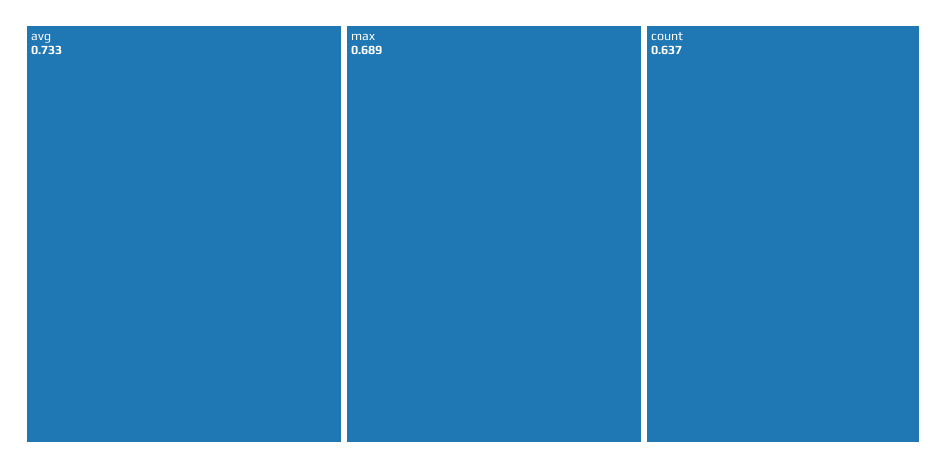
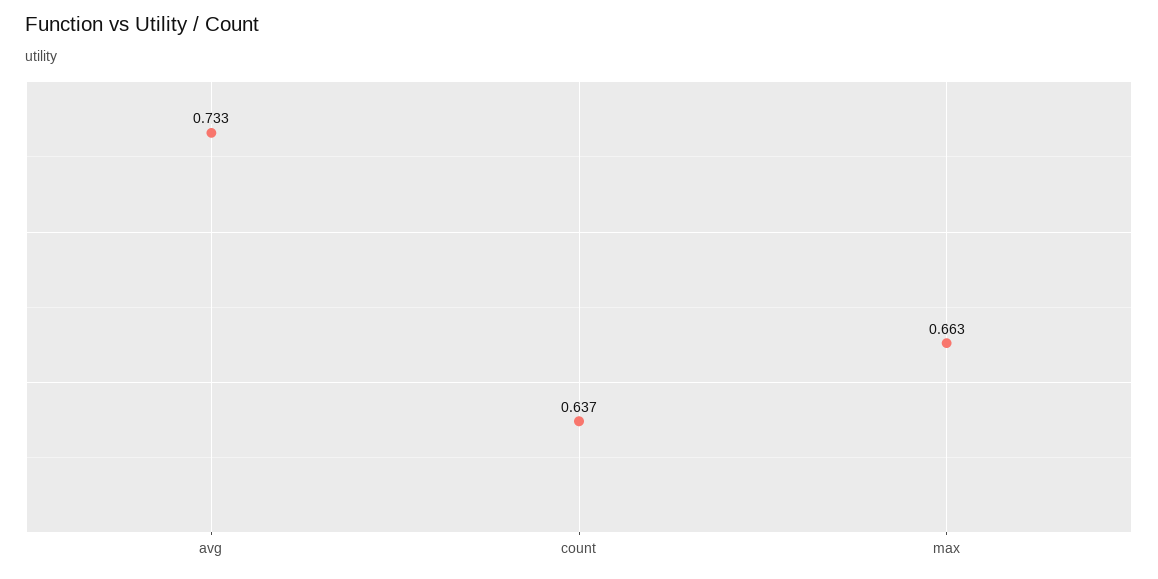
  {
    "avg": 0.733,
-   "max": 0.689,
+   "max": 0.663,
    "count": 0.637
  }

